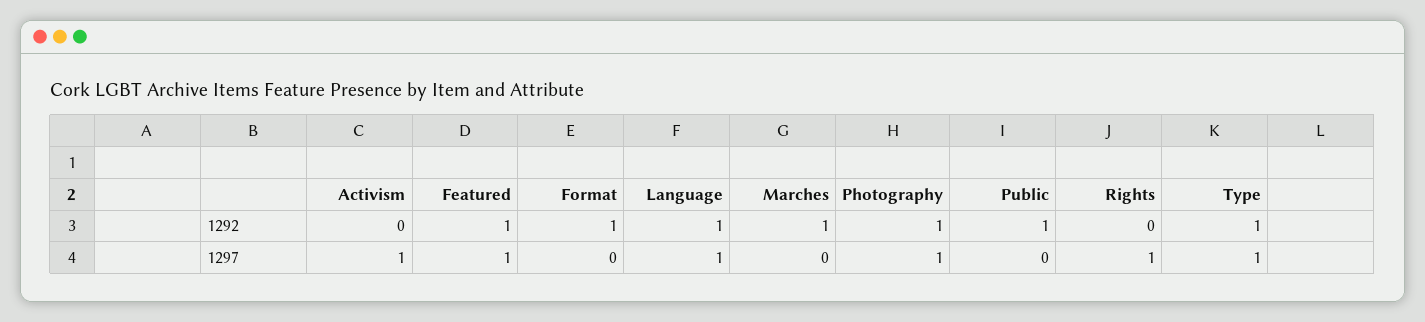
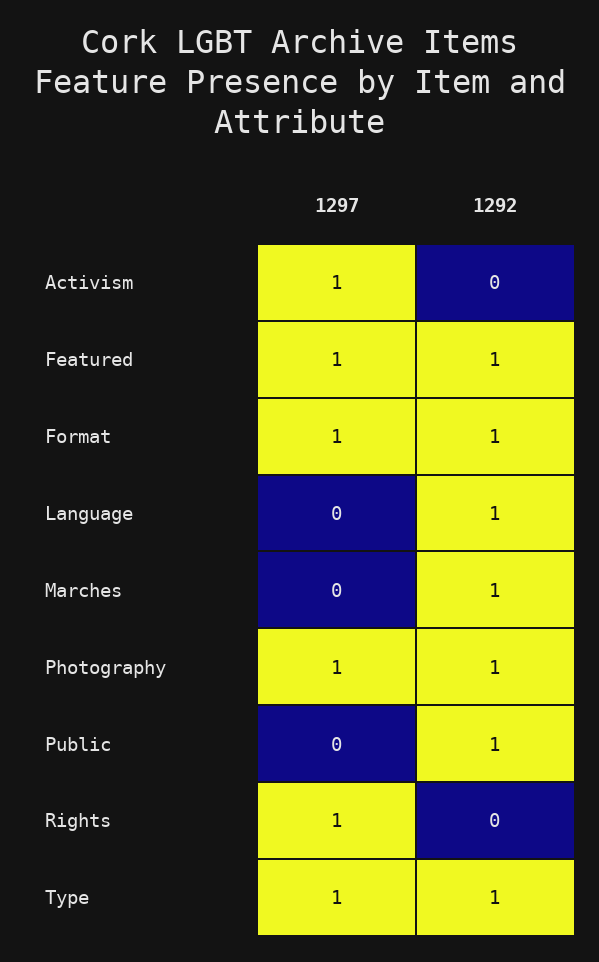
  {
    "Activism": {
      "1292": 0,
      "1297": 1
    },
    "Featured": {
      "1292": 1,
      "1297": 1
    },
    "Format": {
      "1292": 1,
-     "1297": 0
+     "1297": 1
    },
    "Language": {
      "1292": 1,
-     "1297": 1
+     "1297": 0
    },
    "Marches": {
      "1292": 1,
      "1297": 0
    },
    "Photography": {
      "1292": 1,
      "1297": 1
    },
    "Public": {
      "1292": 1,
      "1297": 0
    },
    "Rights": {
      "1292": 0,
      "1297": 1
    },
    "Type": {
      "1292": 1,
      "1297": 1
    }
  }

